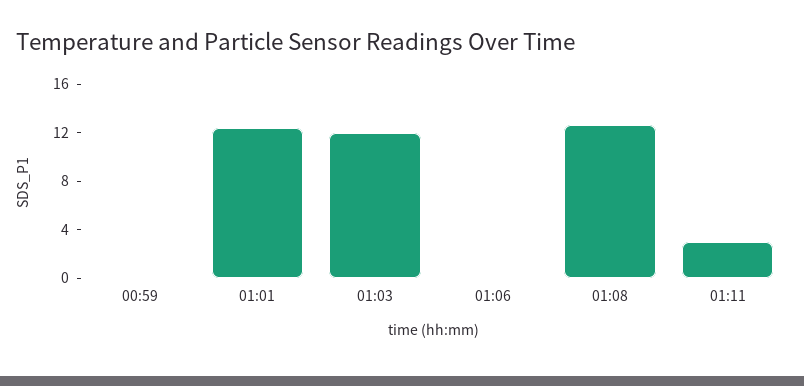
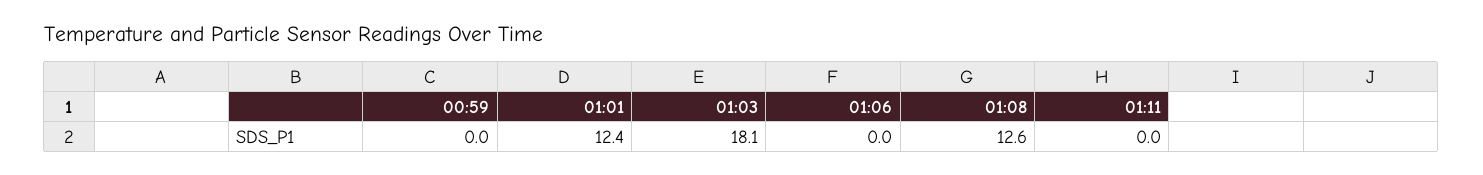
  {
    "00:59": 0,
    "01:01": 12.4,
-   "01:03": 12,
+   "01:03": 18.1,
    "01:06": 0,
    "01:08": 12.6,
-   "01:11": 3
+   "01:11": 0
  }

